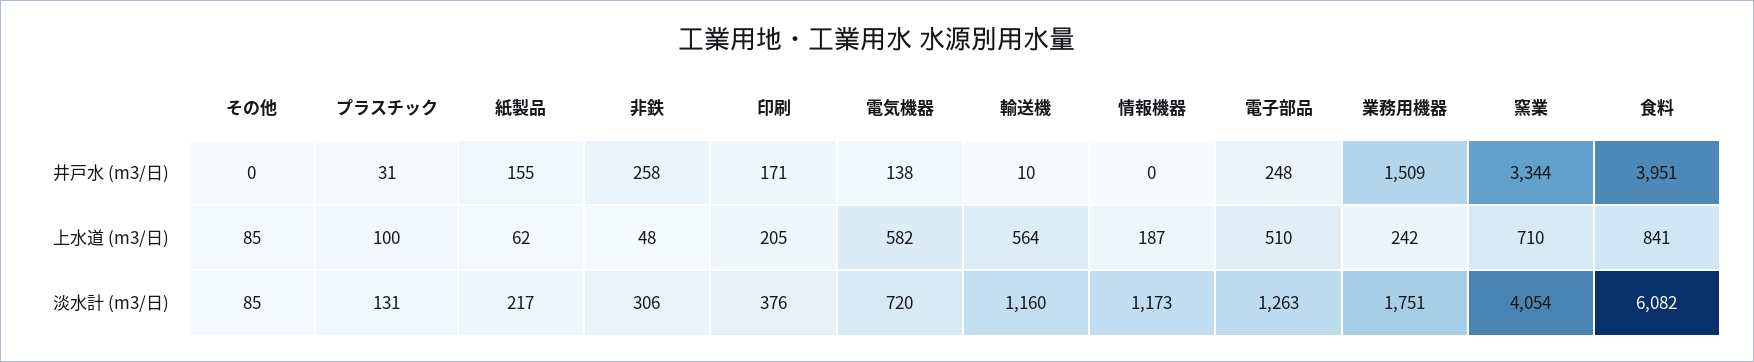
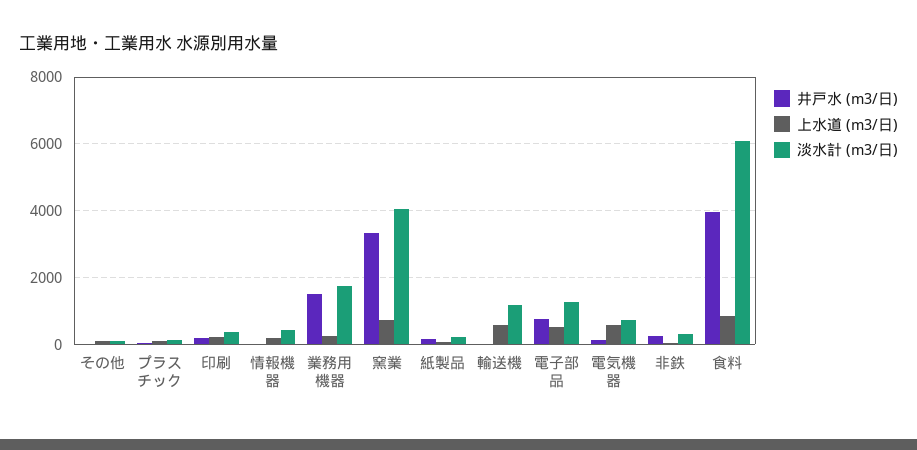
  {
    "井戸水 (m3/日)": {
      "その他": 0,
      "プラスチック": 31,
      "紙製品": 155,
      "非鉄": 258,
      "印刷": 171,
      "電気機器": 138,
      "輸送機": 10,
      "情報機器": 0,
-     "電子部品": 248,
+     "電子部品": 800,
      "業務用機器": 1509,
      "窯業": 3344,
      "食料": 3951
    },
    "上水道 (m3/日)": {
      "その他": 85,
      "プラスチック": 100,
      "紙製品": 62,
      "非鉄": 48,
      "印刷": 205,
      "電気機器": 582,
      "輸送機": 564,
      "情報機器": 187,
      "電子部品": 510,
      "業務用機器": 242,
      "窯業": 710,
      "食料": 841
    },
    "淡水計 (m3/日)": {
      "その他": 85,
      "プラスチック": 131,
      "紙製品": 217,
      "非鉄": 306,
      "印刷": 376,
      "電気機器": 720,
      "輸送機": 1160,
-     "情報機器": 1173,
+     "情報機器": 400,
      "電子部品": 1263,
      "業務用機器": 1751,
      "窯業": 4054,
      "食料": 6082
    }
  }

